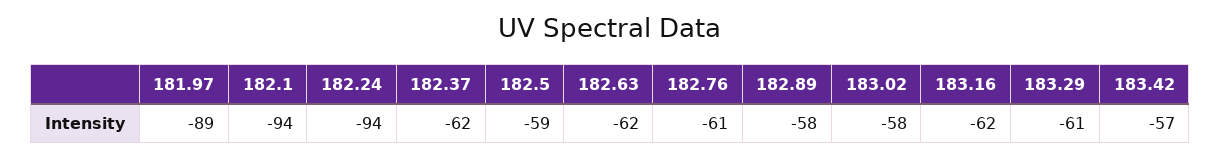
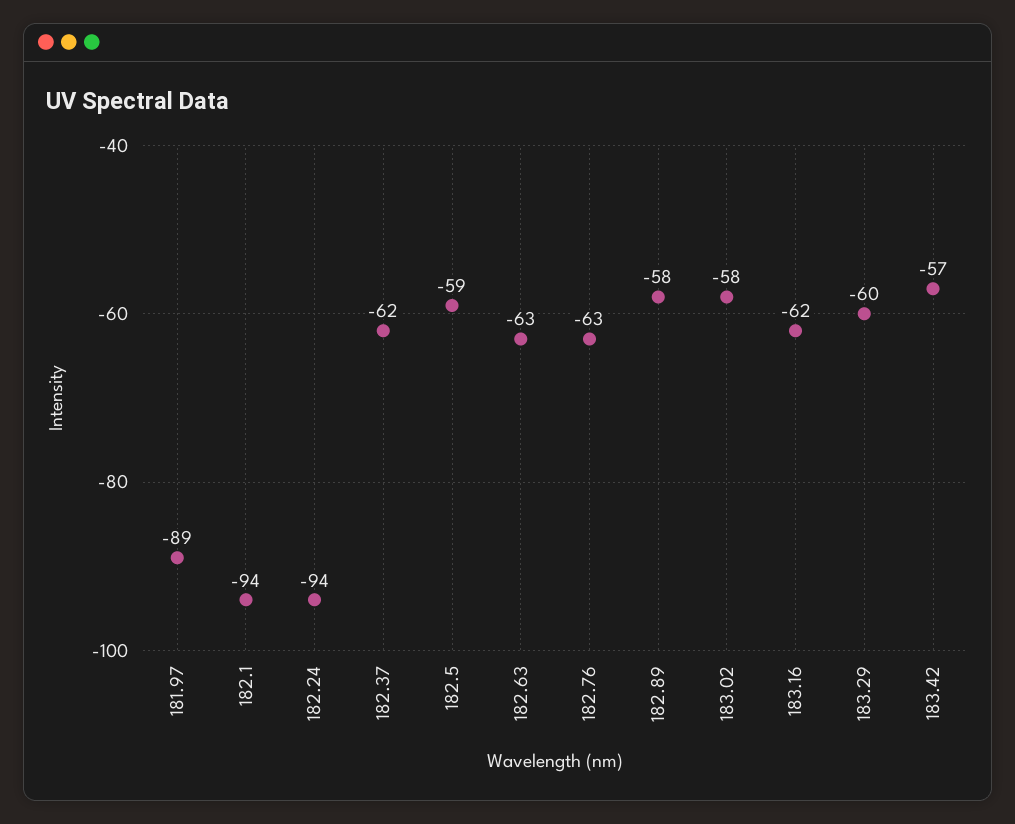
  {
    "181.97": -89,
    "182.1": -94,
    "182.24": -94,
    "182.37": -62,
    "182.5": -59,
-   "182.63": -62,
+   "182.63": -63,
-   "182.76": -61,
+   "182.76": -63,
    "182.89": -58,
    "183.02": -58,
    "183.16": -62,
-   "183.29": -61,
+   "183.29": -60,
    "183.42": -57
  }

